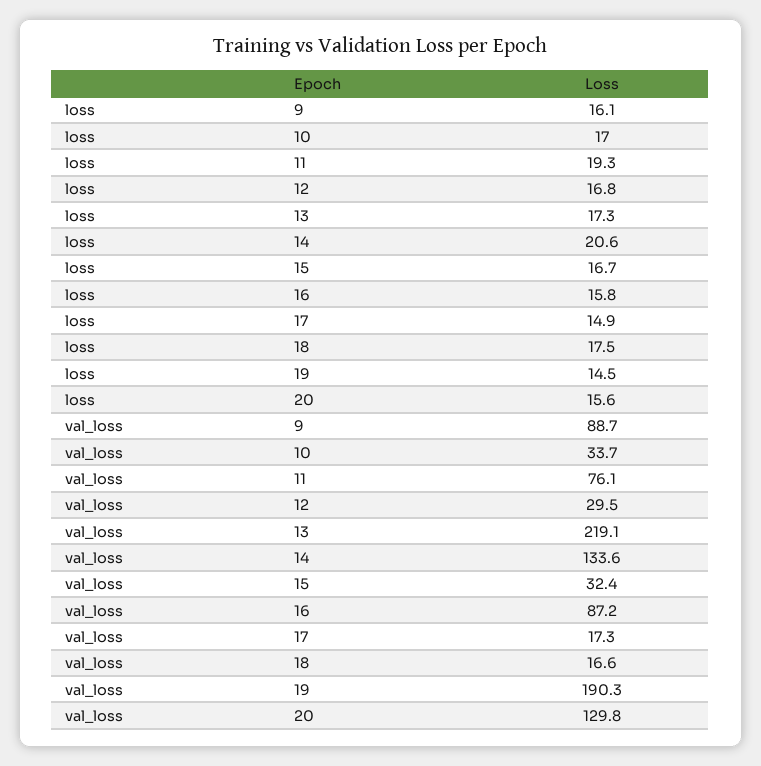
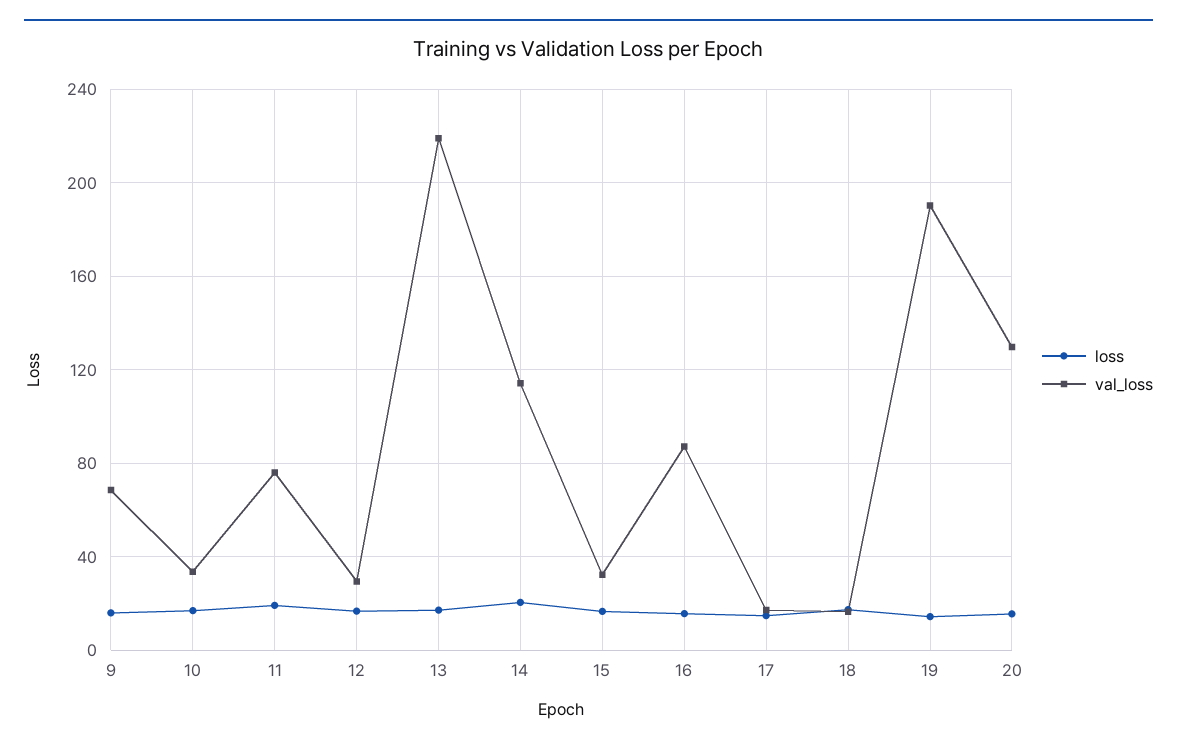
  {
    "loss": {
      "9": 16.1,
      "10": 17,
      "11": 19.3,
      "12": 16.8,
      "13": 17.3,
      "14": 20.6,
      "15": 16.7,
      "16": 15.8,
      "17": 14.9,
      "18": 17.5,
      "19": 14.5,
      "20": 15.6
    },
    "val_loss": {
-     "9": 88.7,
+     "9": 70,
      "10": 33.7,
      "11": 76.1,
      "12": 29.5,
      "13": 219.1,
-     "14": 133.6,
+     "14": 115,
      "15": 32.4,
      "16": 87.2,
      "17": 17.3,
      "18": 16.6,
      "19": 190.3,
      "20": 129.8
    }
  }

